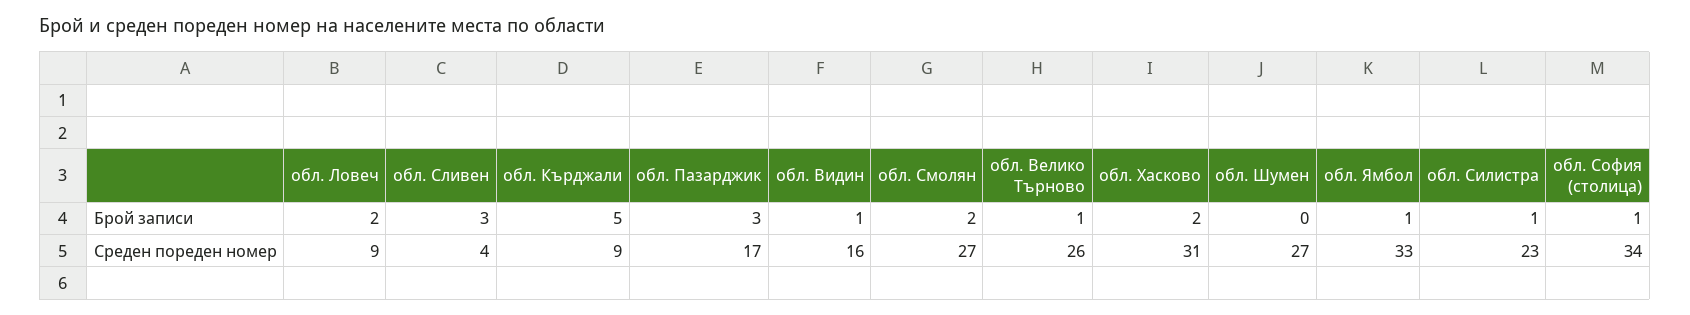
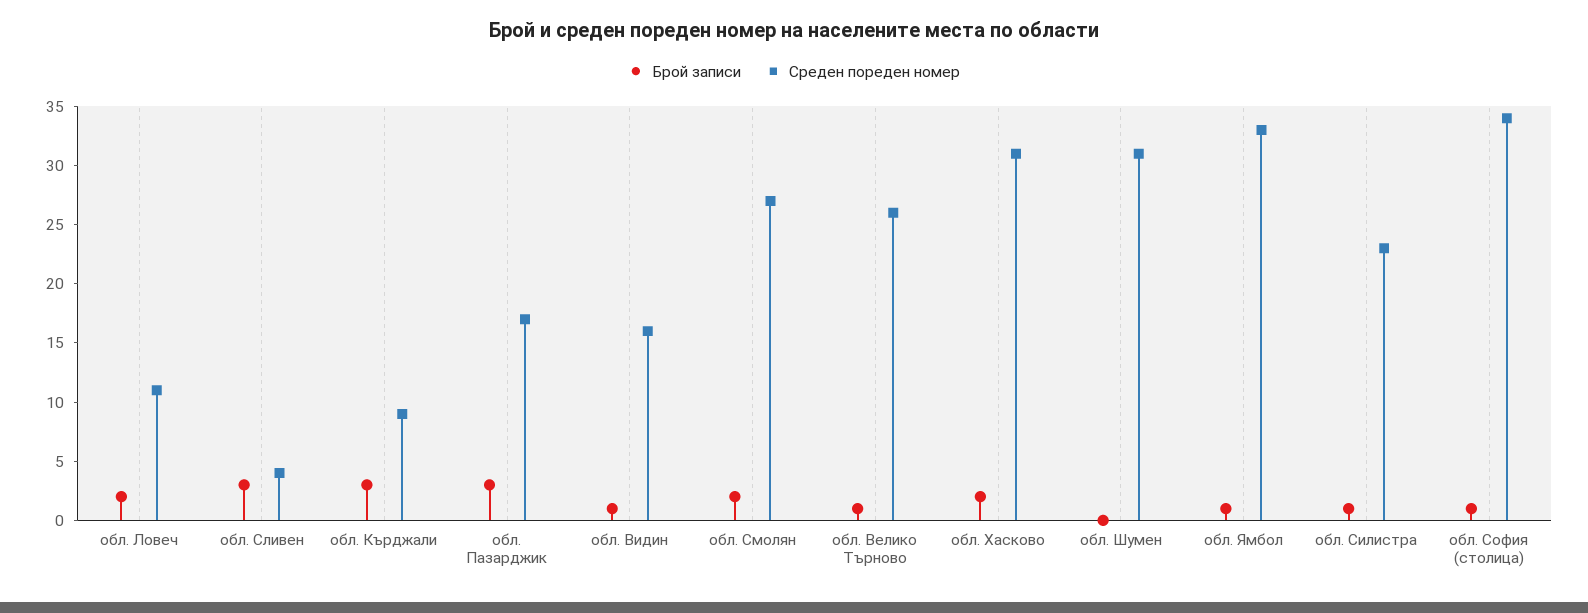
  {
    "Брой записи": {
      "обл. Ловеч": 2,
      "обл. Сливен": 3,
-     "обл. Кърджали": 5,
+     "обл. Кърджали": 3,
      "обл. Пазарджик": 3,
      "обл. Видин": 1,
      "обл. Смолян": 2,
      "обл. Велико Търново": 1,
      "обл. Хасково": 2,
      "обл. Шумен": 0,
      "обл. Ямбол": 1,
      "обл. Силистра": 1,
      "обл. София (столица)": 1
    },
    "Среден пореден номер": {
-     "обл. Ловеч": 9,
+     "обл. Ловеч": 11,
      "обл. Сливен": 4,
      "обл. Кърджали": 9,
      "обл. Пазарджик": 17,
      "обл. Видин": 16,
      "обл. Смолян": 27,
      "обл. Велико Търново": 26,
      "обл. Хасково": 31,
-     "обл. Шумен": 27,
+     "обл. Шумен": 31,
      "обл. Ямбол": 33,
      "обл. Силистра": 23,
      "обл. София (столица)": 34
    }
  }

